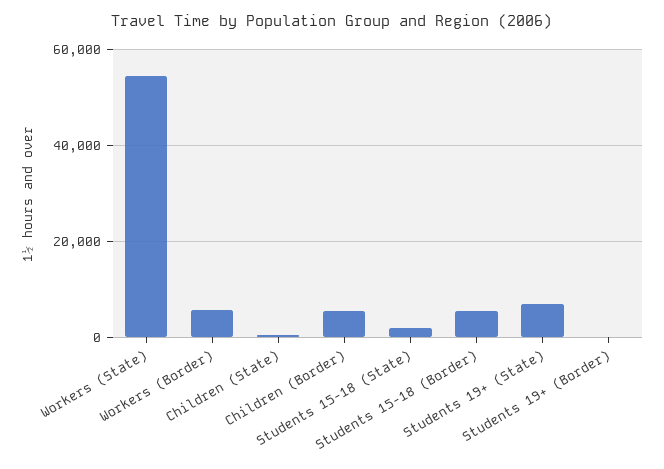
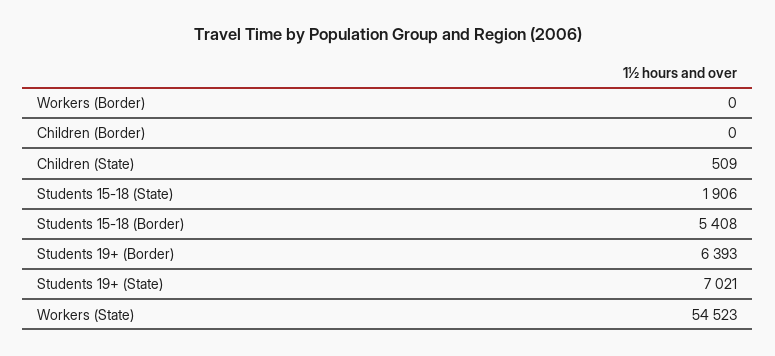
  {
    "Workers (State)": 54523,
-   "Workers (Border)": 6000,
+   "Workers (Border)": 0,
    "Children (State)": 509,
-   "Children (Border)": 6000,
+   "Children (Border)": 0,
    "Students 15-18 (State)": 1906,
    "Students 15-18 (Border)": 5408,
    "Students 19+ (State)": 7021,
-   "Students 19+ (Border)": 0
+   "Students 19+ (Border)": 6393
  }

